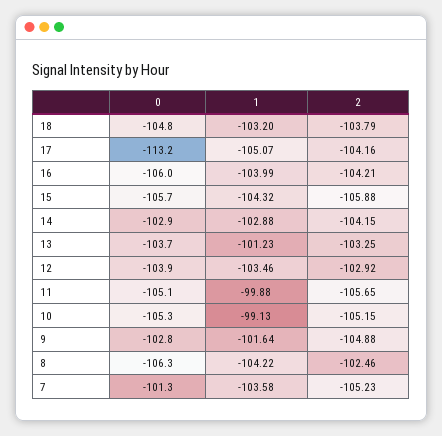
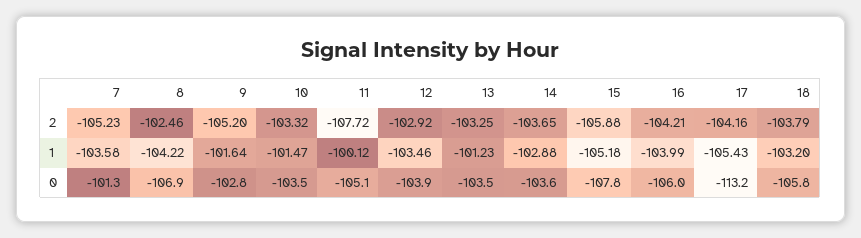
  {
    "0": {
-     "18": -104.8,
+     "18": -105.8,
      "17": -113.2,
      "16": -106,
-     "15": -105.7,
+     "15": -107.8,
-     "14": -102.9,
+     "14": -103.6,
-     "13": -103.7,
+     "13": -103.5,
      "12": -103.9,
      "11": -105.1,
-     "10": -105.3,
+     "10": -103.5,
      "9": -102.8,
-     "8": -106.3,
+     "8": -106.9,
      "7": -101.3
    },
    "1": {
      "18": -103.2,
-     "17": -105.07,
+     "17": -105.43,
      "16": -103.99,
-     "15": -104.32,
+     "15": -105.18,
      "14": -102.88,
      "13": -101.23,
      "12": -103.46,
-     "11": -99.88,
+     "11": -100.12,
-     "10": -99.13,
+     "10": -101.47,
      "9": -101.64,
      "8": -104.22,
      "7": -103.58
    },
    "2": {
      "18": -103.79,
      "17": -104.16,
      "16": -104.21,
      "15": -105.88,
-     "14": -104.15,
+     "14": -103.65,
      "13": -103.25,
      "12": -102.92,
-     "11": -105.65,
+     "11": -107.72,
-     "10": -105.15,
+     "10": -103.32,
-     "9": -104.88,
+     "9": -105.2,
      "8": -102.46,
      "7": -105.23
    }
  }

